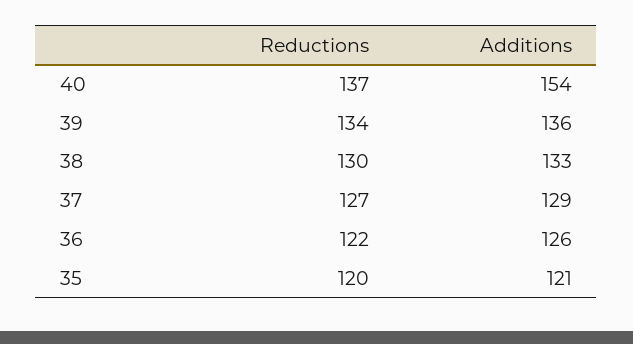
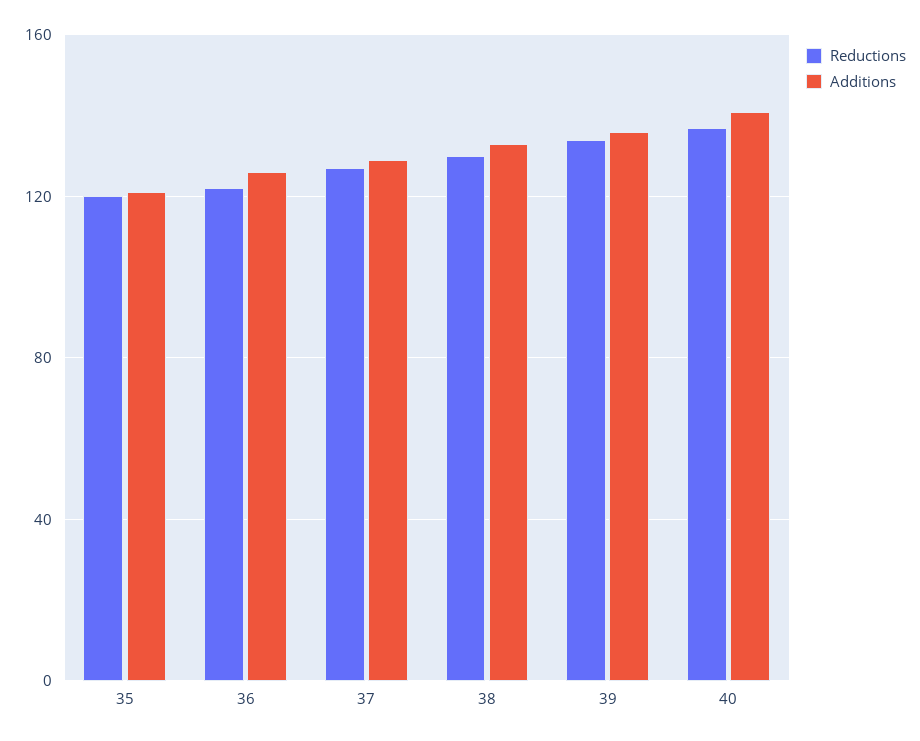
  {
    "Reductions": {
      "40": 137,
      "39": 134,
      "38": 130,
      "37": 127,
      "36": 122,
      "35": 120
    },
    "Additions": {
-     "40": 154,
+     "40": 140,
      "39": 136,
      "38": 133,
      "37": 129,
      "36": 126,
      "35": 121
    }
  }

